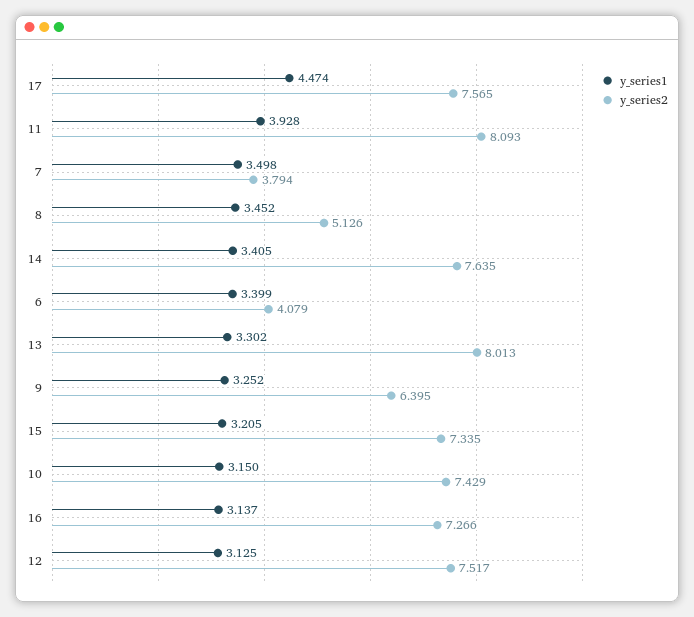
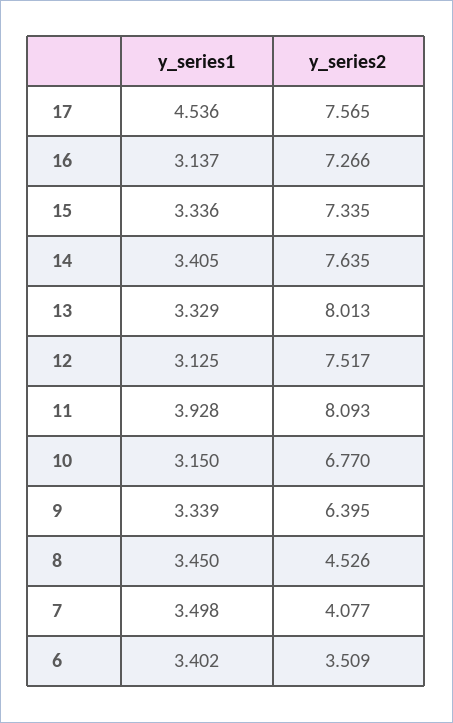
  {
    "y_series1": {
-     "17": 4.474,
+     "17": 4.536,
      "11": 3.928,
      "7": 3.498,
-     "8": 3.452,
+     "8": 3.45,
      "14": 3.405,
-     "6": 3.399,
+     "6": 3.402,
-     "13": 3.302,
+     "13": 3.329,
-     "9": 3.252,
+     "9": 3.339,
-     "15": 3.205,
+     "15": 3.336,
      "10": 3.15,
      "16": 3.137,
      "12": 3.125
    },
    "y_series2": {
      "17": 7.565,
      "11": 8.093,
-     "7": 3.794,
+     "7": 4.077,
-     "8": 5.126,
+     "8": 4.526,
      "14": 7.635,
-     "6": 4.079,
+     "6": 3.509,
      "13": 8.013,
      "9": 6.395,
      "15": 7.335,
-     "10": 7.429,
+     "10": 6.77,
      "16": 7.266,
      "12": 7.517
    }
  }

